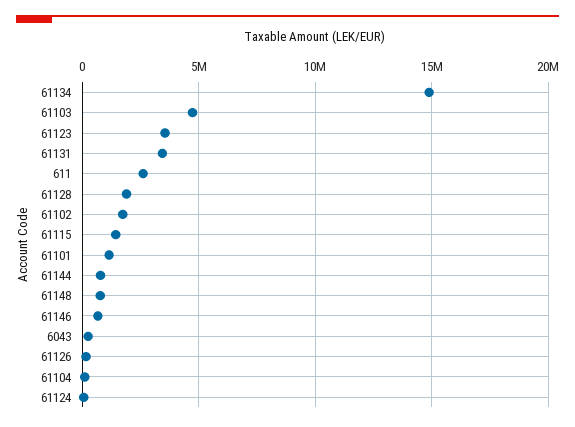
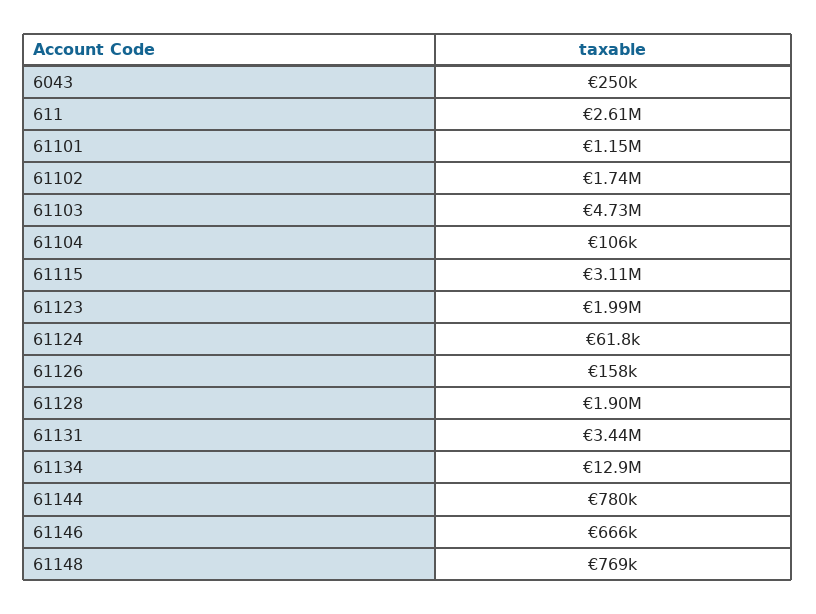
  {
-   "61134": 15000000,
+   "61134": 12900000,
    "61103": 4730000,
-   "61123": 3500000,
+   "61123": 1990000,
    "61131": 3440000,
    "611": 2610000,
    "61128": 1900000,
    "61102": 1740000,
-   "61115": 1500000,
+   "61115": 3110000,
    "61101": 1150000,
    "61144": 780000,
    "61148": 769000,
    "61146": 666000,
    "6043": 250000,
    "61126": 158000,
    "61104": 106000,
    "61124": 61800
  }

